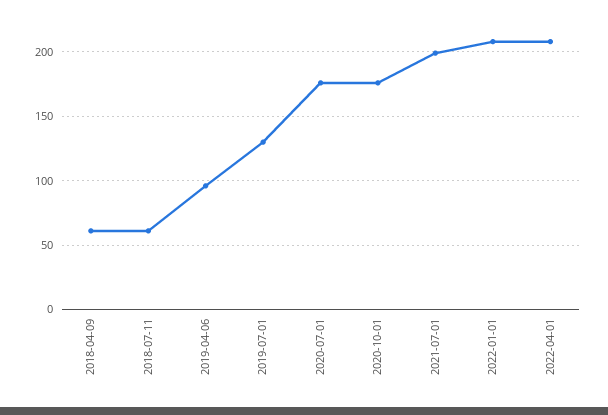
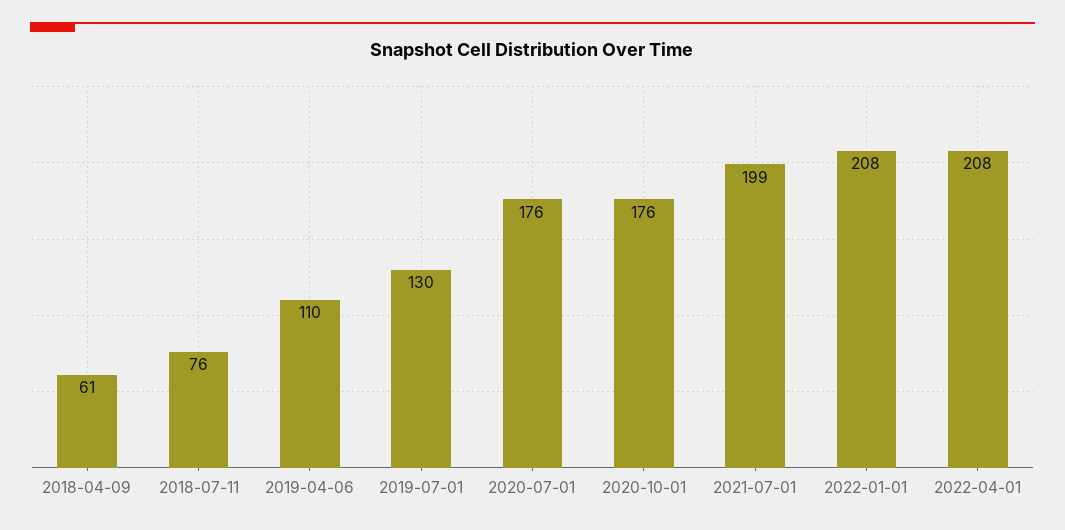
  {
    "2018-04-09": 61,
-   "2018-07-11": 60,
+   "2018-07-11": 76,
-   "2019-04-06": 95,
+   "2019-04-06": 110,
    "2019-07-01": 130,
    "2020-07-01": 176,
    "2020-10-01": 176,
    "2021-07-01": 199,
    "2022-01-01": 208,
    "2022-04-01": 208
  }

